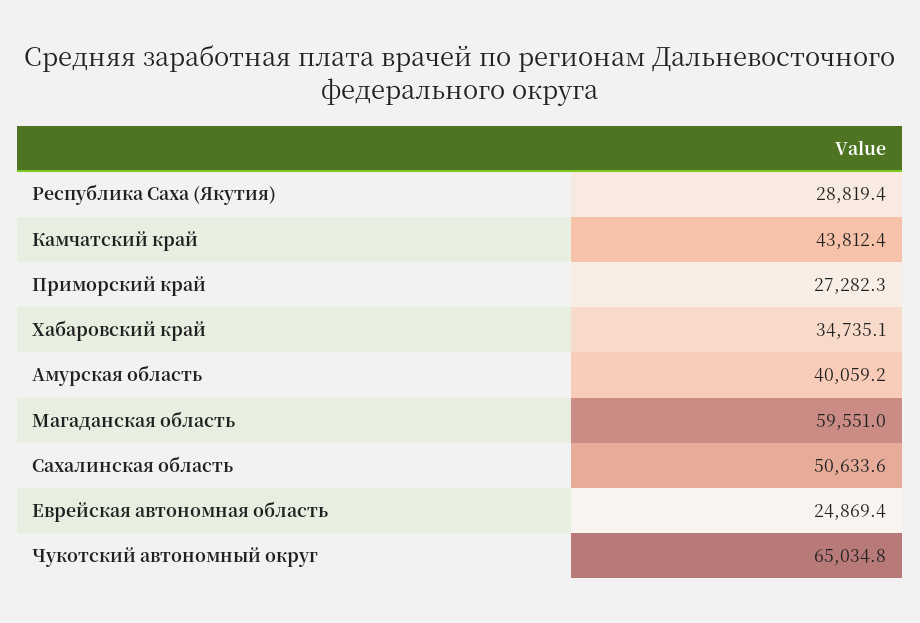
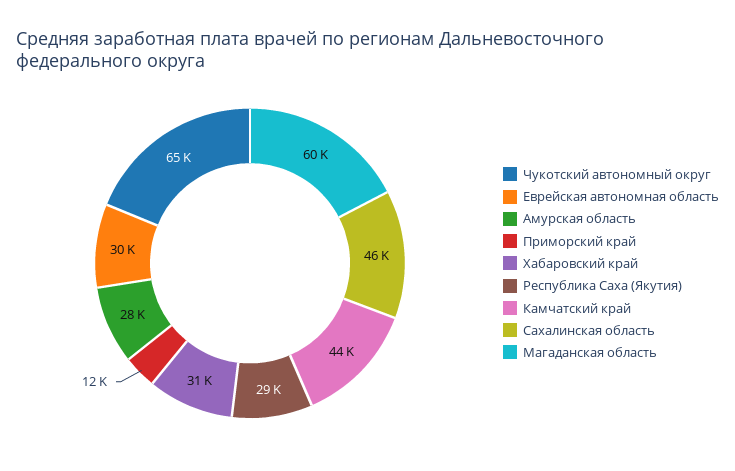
  {
    "Республика Саха (Якутия)": 28819.4,
    "Камчатский край": 43812.4,
-   "Приморский край": 27282.3,
+   "Приморский край": 12000,
-   "Хабаровский край": 34735.1,
+   "Хабаровский край": 31000,
-   "Амурская область": 40059.2,
+   "Амурская область": 28000,
    "Магаданская область": 59551,
-   "Сахалинская область": 50633.6,
+   "Сахалинская область": 46000,
-   "Еврейская автономная область": 24869.4,
+   "Еврейская автономная область": 30000,
    "Чукотский автономный округ": 65034.8
  }

